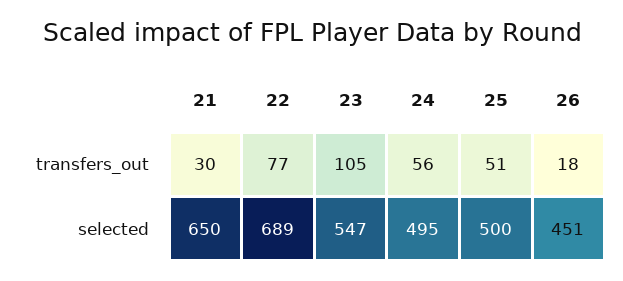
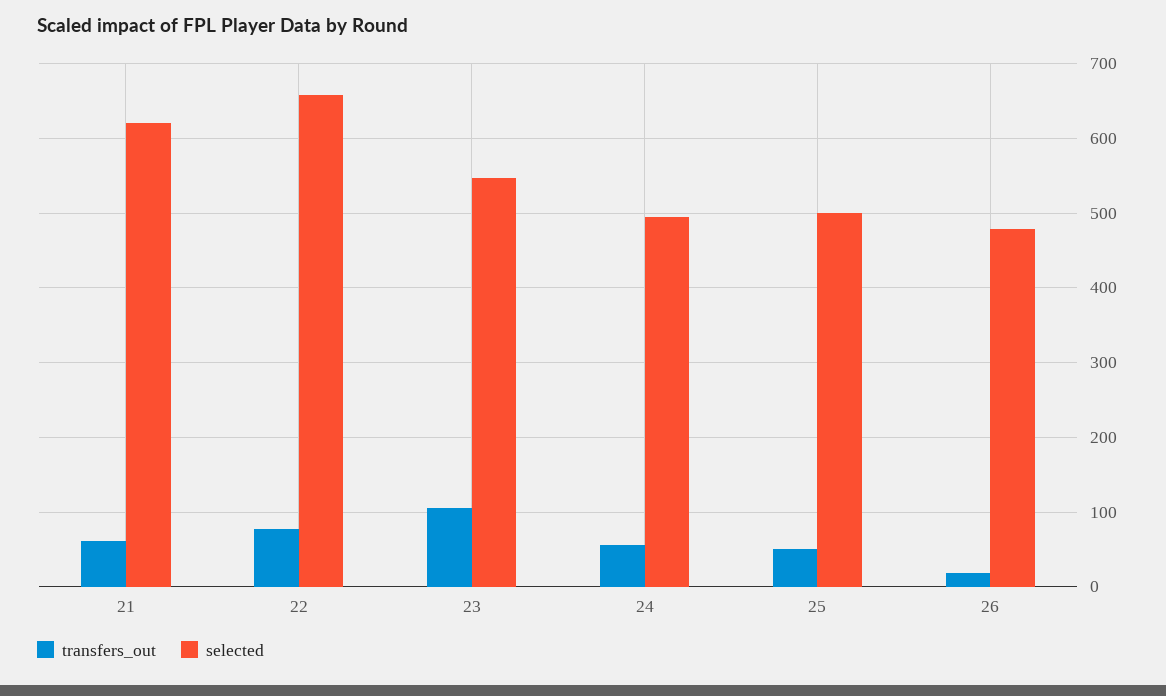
  {
    "transfers_out": {
-     "21": 30,
+     "21": 60,
      "22": 77,
      "23": 105,
      "24": 56,
      "25": 51,
      "26": 18
    },
    "selected": {
-     "21": 650,
+     "21": 620,
-     "22": 689,
+     "22": 660,
      "23": 547,
      "24": 495,
      "25": 500,
-     "26": 451
+     "26": 480
    }
  }

